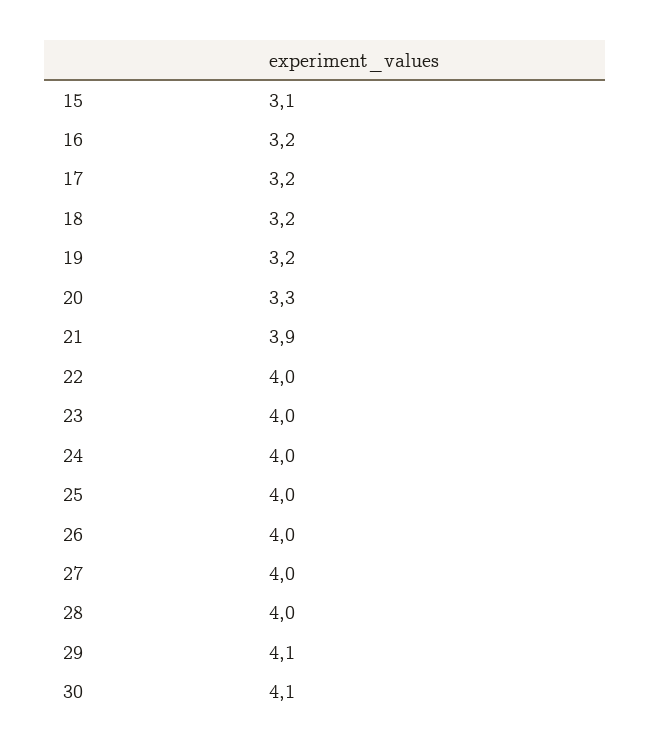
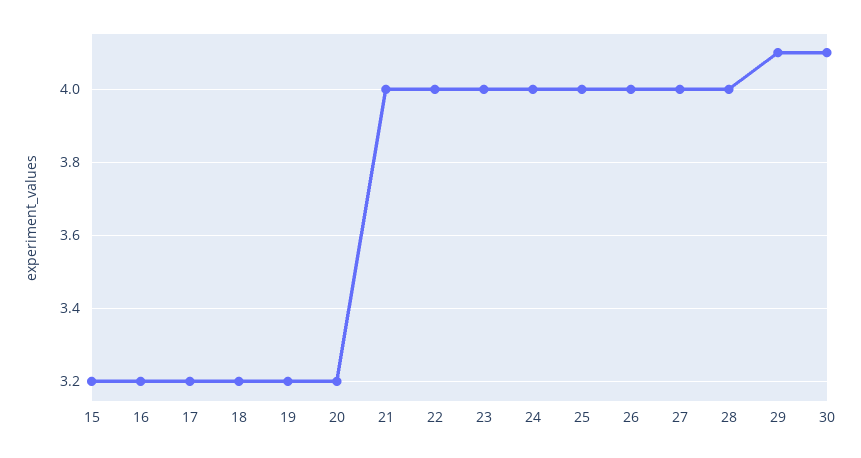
  {
-   "15": 3.1,
+   "15": 3.2,
    "16": 3.2,
    "17": 3.2,
    "18": 3.2,
    "19": 3.2,
-   "20": 3.3,
+   "20": 3.2,
-   "21": 3.9,
+   "21": 4,
    "22": 4,
    "23": 4,
    "24": 4,
    "25": 4,
    "26": 4,
    "27": 4,
    "28": 4,
    "29": 4.1,
    "30": 4.1
  }

